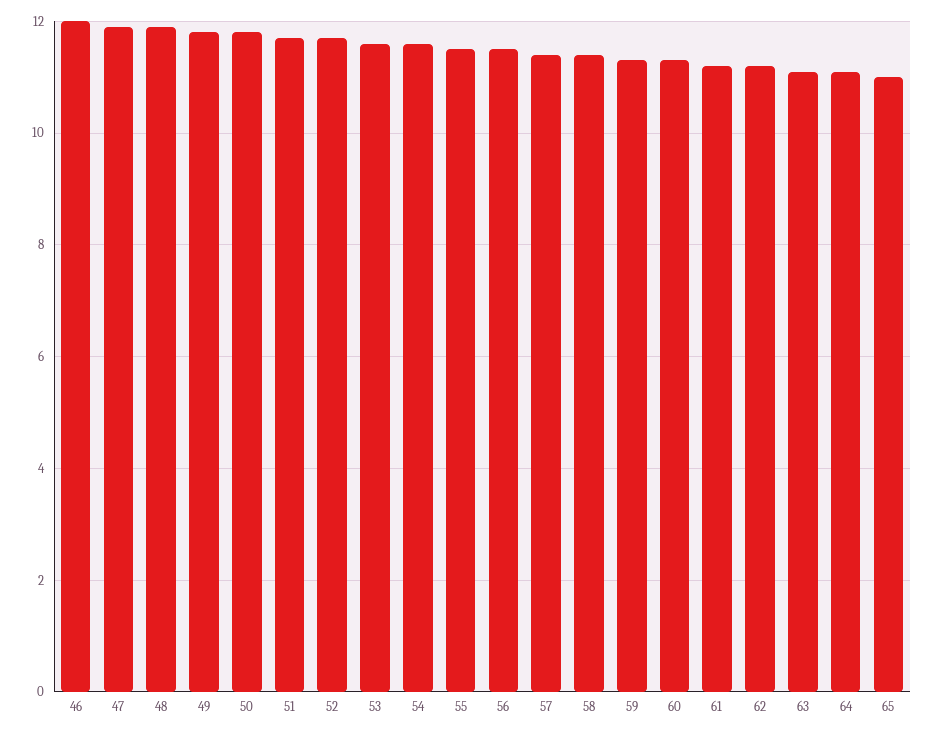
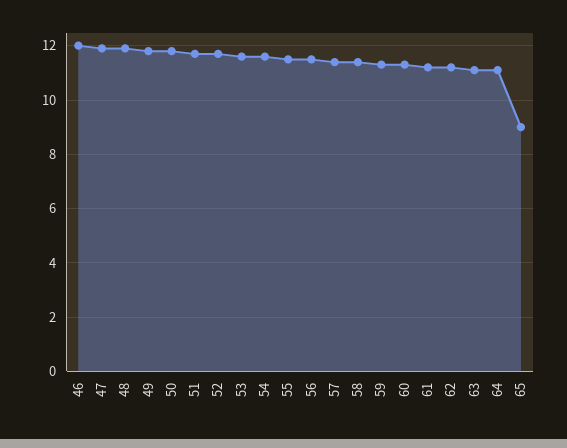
  {
    "46": 12,
    "47": 12,
    "48": 12,
    "49": 12,
    "50": 12,
    "51": 11.5,
    "52": 11.5,
    "53": 11.5,
    "54": 11.5,
    "55": 11.5,
    "56": 11.5,
    "57": 11.5,
    "58": 11.5,
    "59": 11.5,
    "60": 11.5,
    "61": 11,
    "62": 11,
    "63": 11,
    "64": 11,
-   "65": 11
+   "65": 9
  }

